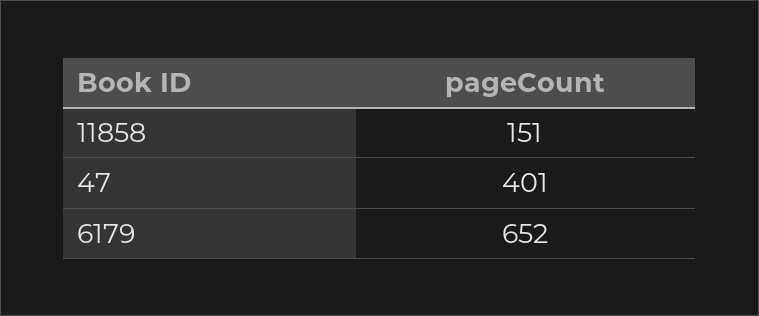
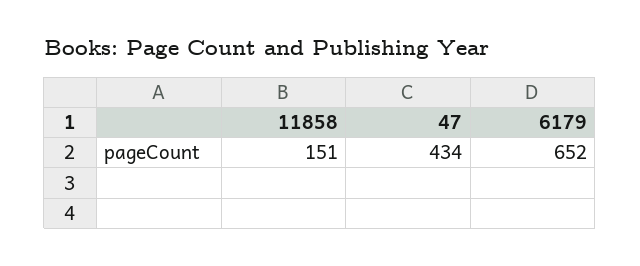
  {
    "11858": 151,
-   "47": 401,
+   "47": 434,
    "6179": 652
  }

